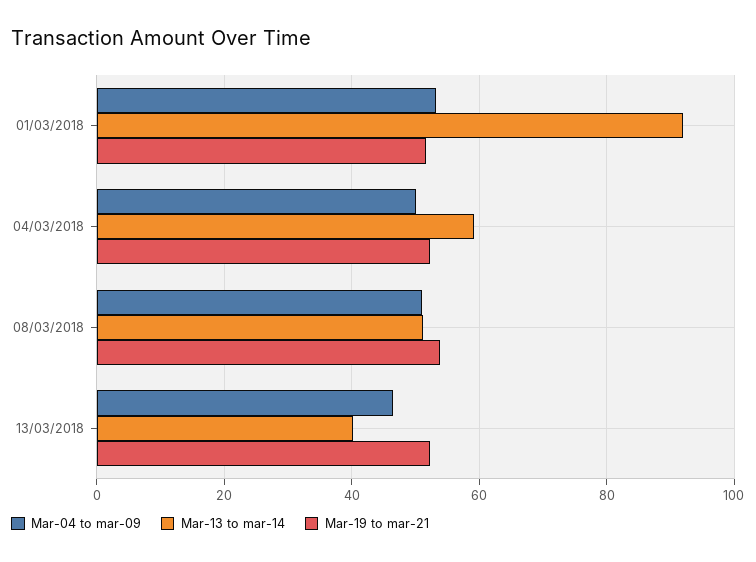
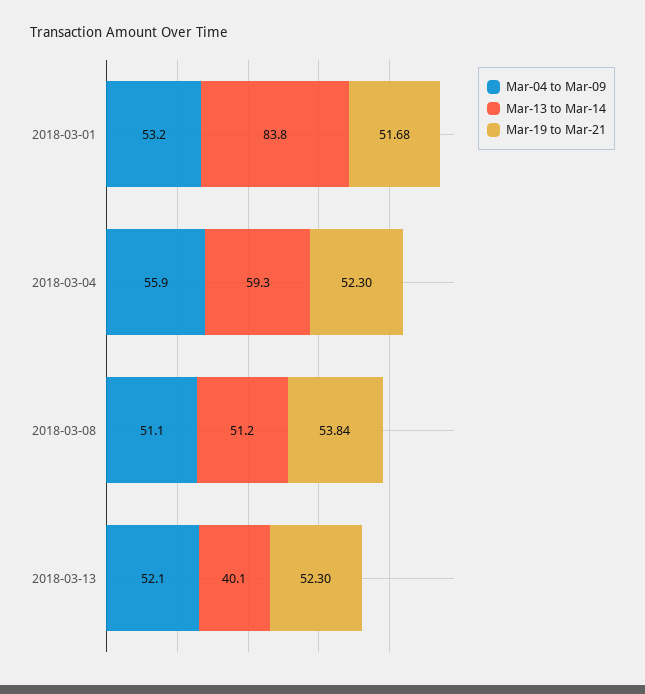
  {
    "Mar-04 to mar-09": {
      "01/03/2018": 53.2,
-     "04/03/2018": 50,
+     "04/03/2018": 55.9,
      "08/03/2018": 51.1,
-     "13/03/2018": 46
+     "13/03/2018": 52.1
    },
    "Mar-13 to mar-14": {
-     "01/03/2018": 92,
+     "01/03/2018": 83.8,
      "04/03/2018": 59.3,
      "08/03/2018": 51.2,
      "13/03/2018": 40.1
    },
    "Mar-19 to mar-21": {
      "01/03/2018": 51.68,
      "04/03/2018": 52.3,
      "08/03/2018": 53.84,
      "13/03/2018": 52.3
    }
  }

